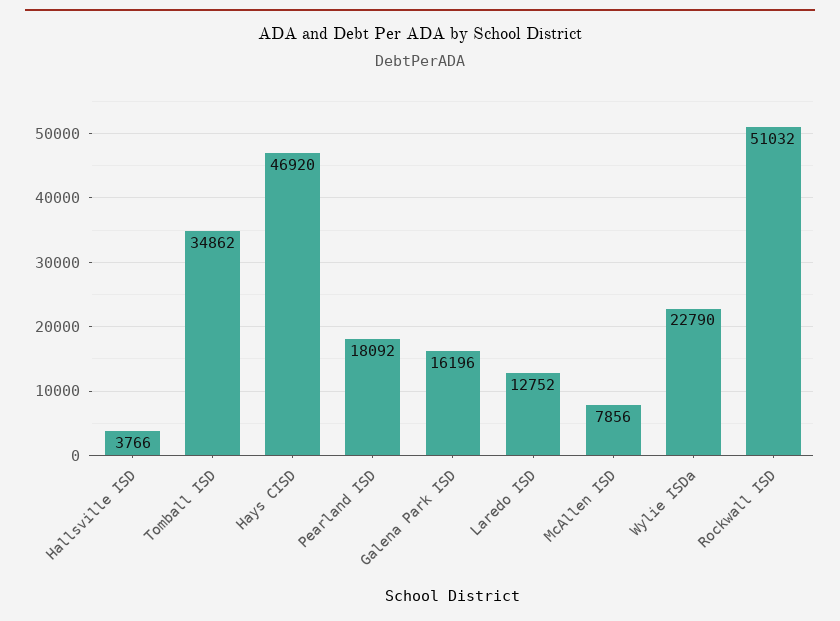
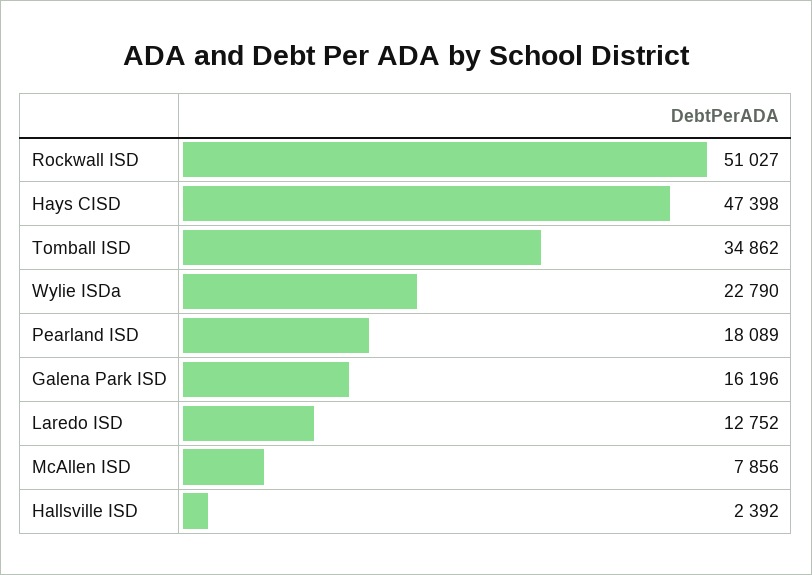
  {
-   "Hallsville ISD": 3766,
+   "Hallsville ISD": 2392,
    "Tomball ISD": 34862,
-   "Hays CISD": 46920,
+   "Hays CISD": 47398,
-   "Pearland ISD": 18092,
+   "Pearland ISD": 18089,
    "Galena Park ISD": 16196,
    "Laredo ISD": 12752,
    "McAllen ISD": 7856,
    "Wylie ISDa": 22790,
-   "Rockwall ISD": 51032
+   "Rockwall ISD": 51027
  }

